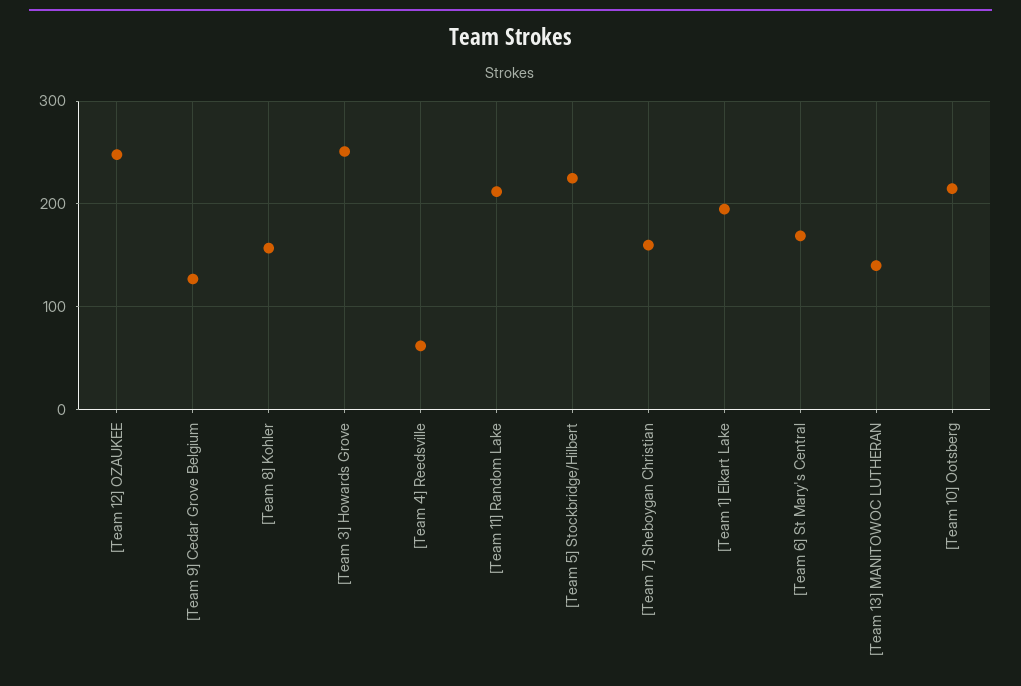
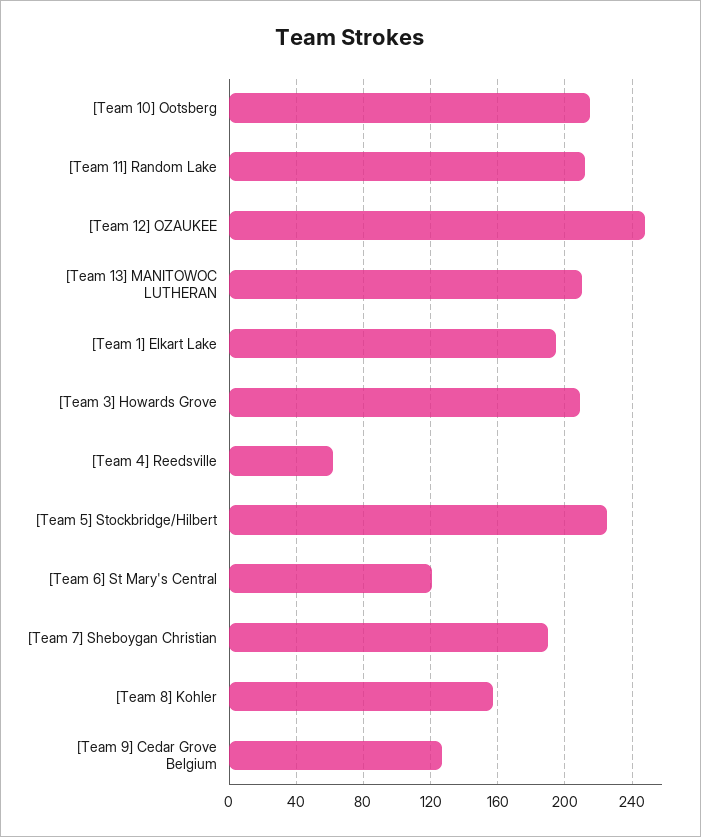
  {
    "[Team 12] OZAUKEE": 250,
    "[Team 9] Cedar Grove Belgium": 125,
    "[Team 8] Kohler": 155,
-   "[Team 3] Howards Grove": 250,
+   "[Team 3] Howards Grove": 210,
    "[Team 4] Reedsville": 60,
    "[Team 11] Random Lake": 210,
    "[Team 5] Stockbridge/Hilbert": 225,
-   "[Team 7] Sheboygan Christian": 160,
+   "[Team 7] Sheboygan Christian": 190,
    "[Team 1] Elkart Lake": 195,
-   "[Team 6] St Mary's Central": 170,
+   "[Team 6] St Mary's Central": 120,
-   "[Team 13] MANITOWOC LUTHERAN": 140,
+   "[Team 13] MANITOWOC LUTHERAN": 210,
    "[Team 10] Ootsberg": 215
  }

